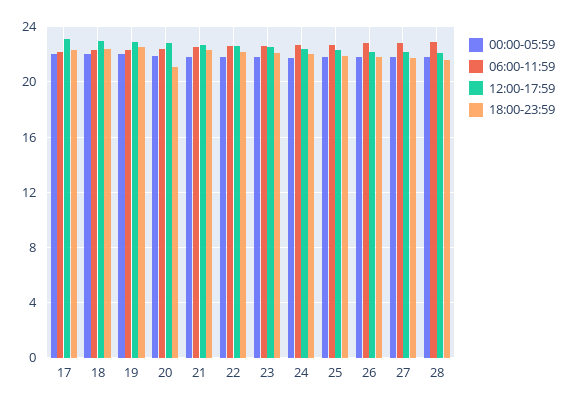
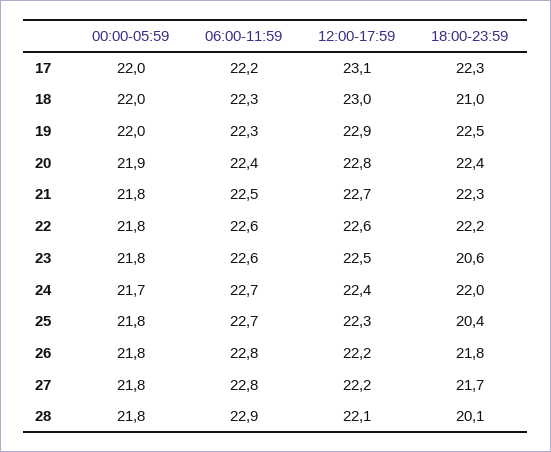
  {
    "00:00-05:59": {
      "17": 22,
      "18": 22,
      "19": 22,
      "20": 21.9,
      "21": 21.8,
      "22": 21.8,
      "23": 21.8,
      "24": 21.7,
      "25": 21.8,
      "26": 21.8,
      "27": 21.8,
      "28": 21.8
    },
    "06:00-11:59": {
      "17": 22.2,
      "18": 22.3,
      "19": 22.3,
      "20": 22.4,
      "21": 22.5,
      "22": 22.6,
      "23": 22.6,
      "24": 22.7,
      "25": 22.7,
      "26": 22.8,
      "27": 22.8,
      "28": 22.9
    },
    "12:00-17:59": {
      "17": 23.1,
      "18": 23,
      "19": 22.9,
      "20": 22.8,
      "21": 22.7,
      "22": 22.6,
      "23": 22.5,
      "24": 22.4,
      "25": 22.3,
      "26": 22.2,
      "27": 22.2,
      "28": 22.1
    },
    "18:00-23:59": {
      "17": 22.3,
-     "18": 22.5,
+     "18": 21,
      "19": 22.5,
-     "20": 21,
+     "20": 22.4,
      "21": 22.3,
      "22": 22.2,
-     "23": 22,
+     "23": 20.6,
      "24": 22,
-     "25": 22,
+     "25": 20.4,
      "26": 21.8,
      "27": 21.7,
-     "28": 21.5
+     "28": 20.1
    }
  }

